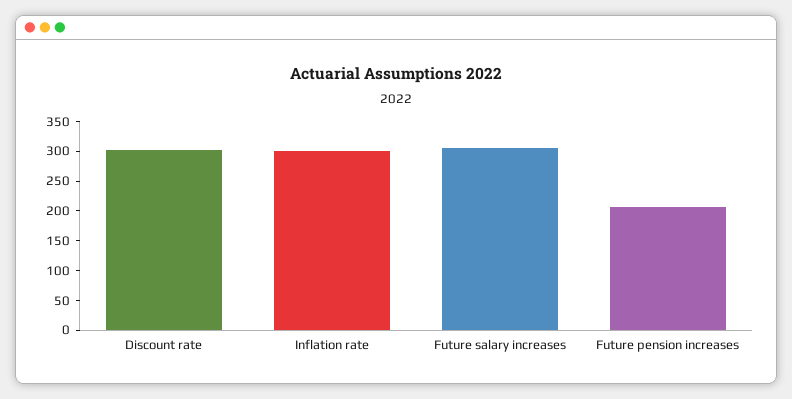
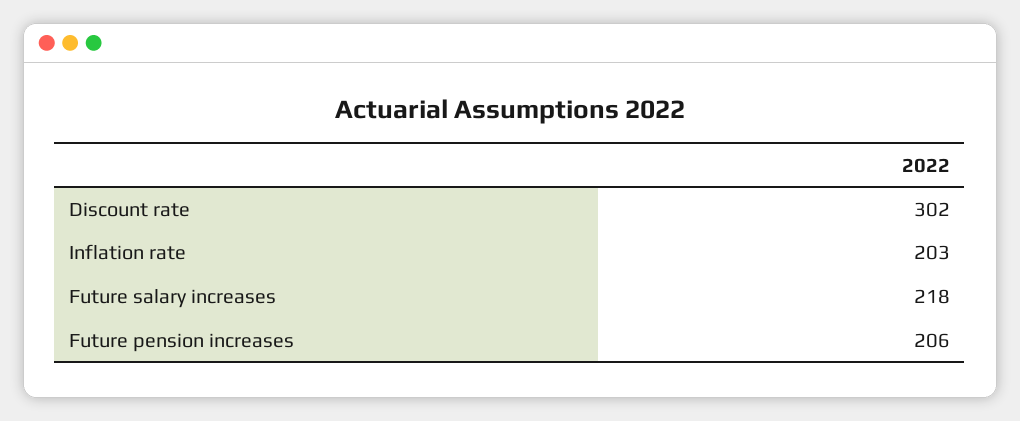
  {
    "Discount rate": 302,
-   "Inflation rate": 300,
+   "Inflation rate": 203,
-   "Future salary increases": 300,
+   "Future salary increases": 218,
    "Future pension increases": 206
  }

